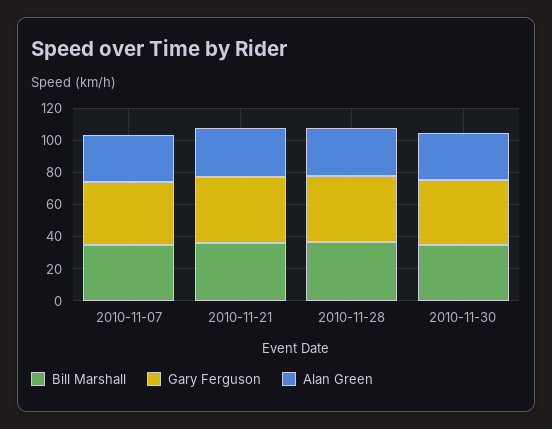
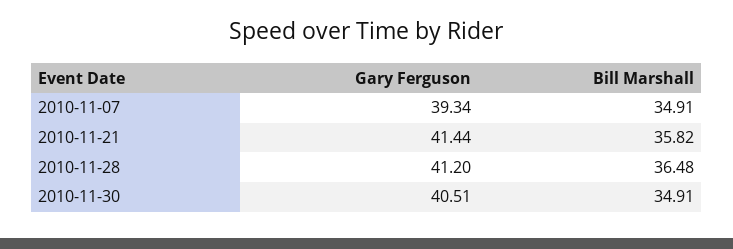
  {
    "Bill Marshall": {
      "2010-11-07": 34.91,
      "2010-11-21": 35.82,
      "2010-11-28": 36.48,
      "2010-11-30": 34.91
    },
    "Gary Ferguson": {
      "2010-11-07": 39.34,
      "2010-11-21": 41.44,
      "2010-11-28": 41.2,
      "2010-11-30": 40.51
-   },
+   }
-   "Alan Green": {
-     "2010-11-07": 30,
-     "2010-11-21": 30,
-     "2010-11-28": 30,
-     "2010-11-30": 30
-   }
  }

